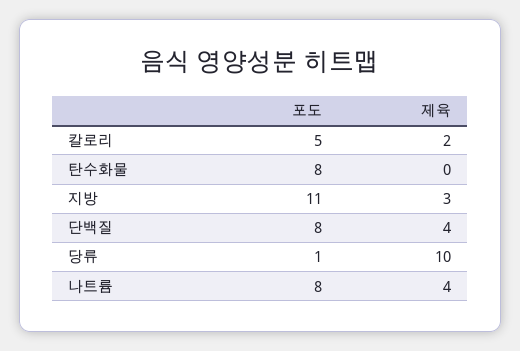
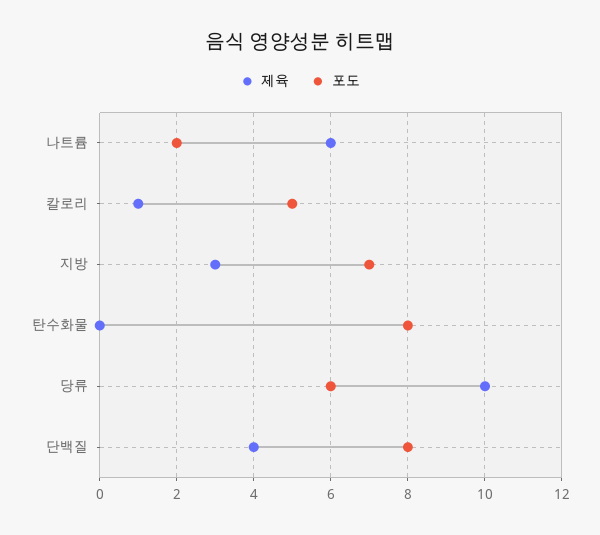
  {
    "포도": {
      "칼로리": 5,
      "탄수화물": 8,
-     "지방": 11,
+     "지방": 7,
      "단백질": 8,
-     "당류": 1,
+     "당류": 6,
-     "나트륨": 8
+     "나트륨": 2
    },
    "제육": {
-     "칼로리": 2,
+     "칼로리": 1,
      "탄수화물": 0,
      "지방": 3,
      "단백질": 4,
      "당류": 10,
-     "나트륨": 4
+     "나트륨": 6
    }
  }

